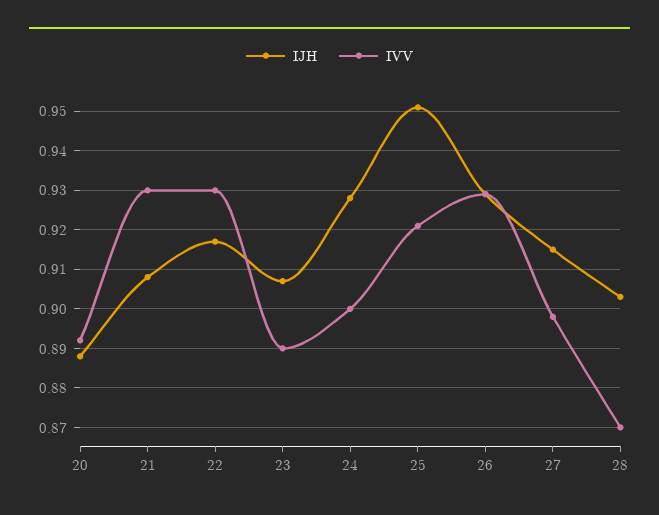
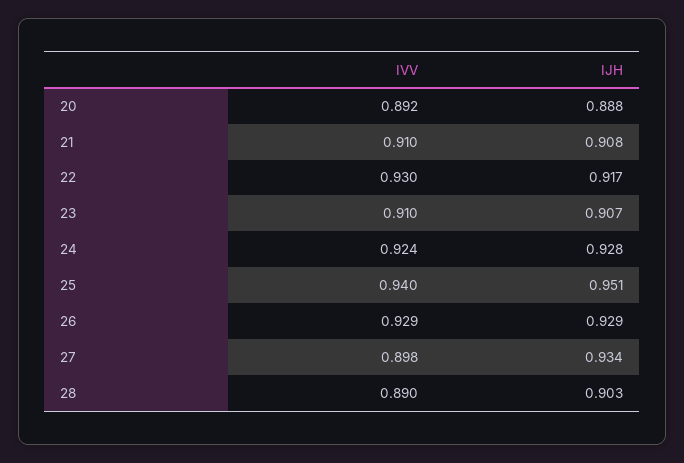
  {
    "IJH": {
      "20": 0.888,
      "21": 0.908,
      "22": 0.917,
      "23": 0.907,
      "24": 0.928,
      "25": 0.951,
      "26": 0.929,
-     "27": 0.915,
+     "27": 0.934,
      "28": 0.903
    },
    "IVV": {
      "20": 0.892,
-     "21": 0.93,
+     "21": 0.91,
      "22": 0.93,
-     "23": 0.89,
+     "23": 0.91,
-     "24": 0.9,
+     "24": 0.924,
-     "25": 0.92,
+     "25": 0.94,
      "26": 0.929,
      "27": 0.898,
-     "28": 0.87
+     "28": 0.89
    }
  }

